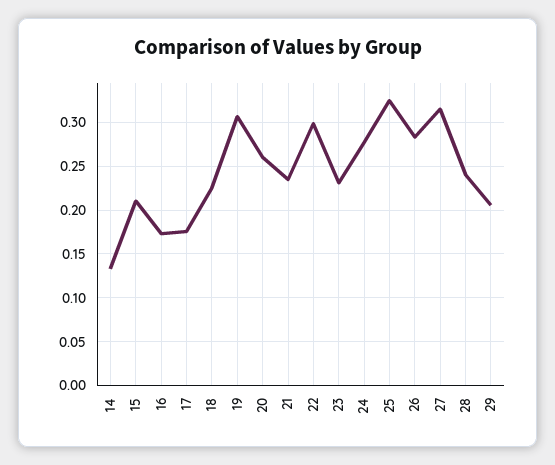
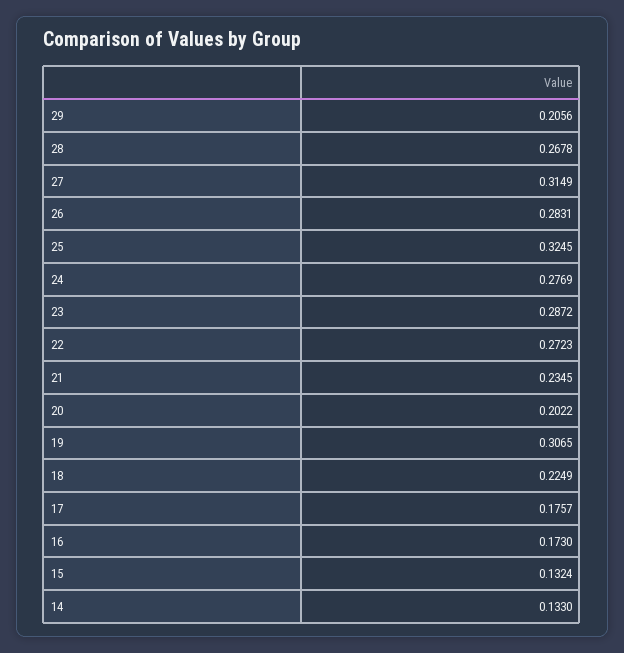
  {
    "14": 0.133,
-   "15": 0.21,
+   "15": 0.1324,
    "16": 0.173,
    "17": 0.1757,
    "18": 0.2249,
    "19": 0.3065,
-   "20": 0.26,
+   "20": 0.2022,
    "21": 0.2345,
-   "22": 0.3,
+   "22": 0.2723,
-   "23": 0.23,
+   "23": 0.2872,
    "24": 0.2769,
    "25": 0.3245,
    "26": 0.2831,
    "27": 0.3149,
-   "28": 0.24,
+   "28": 0.2678,
    "29": 0.2056
  }

